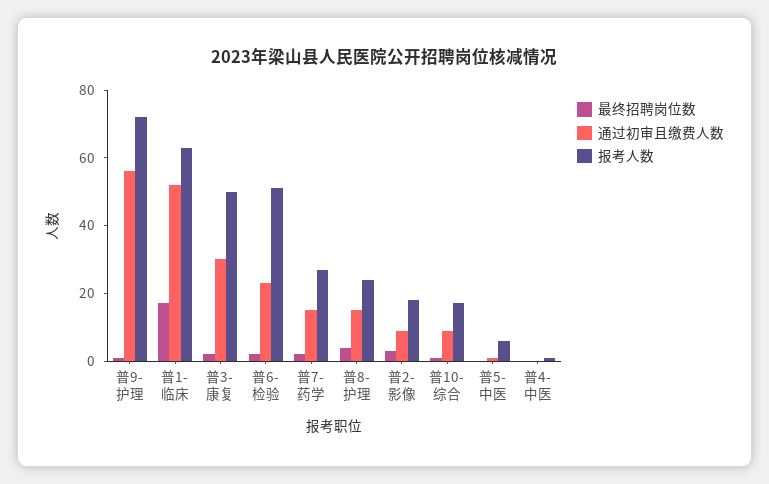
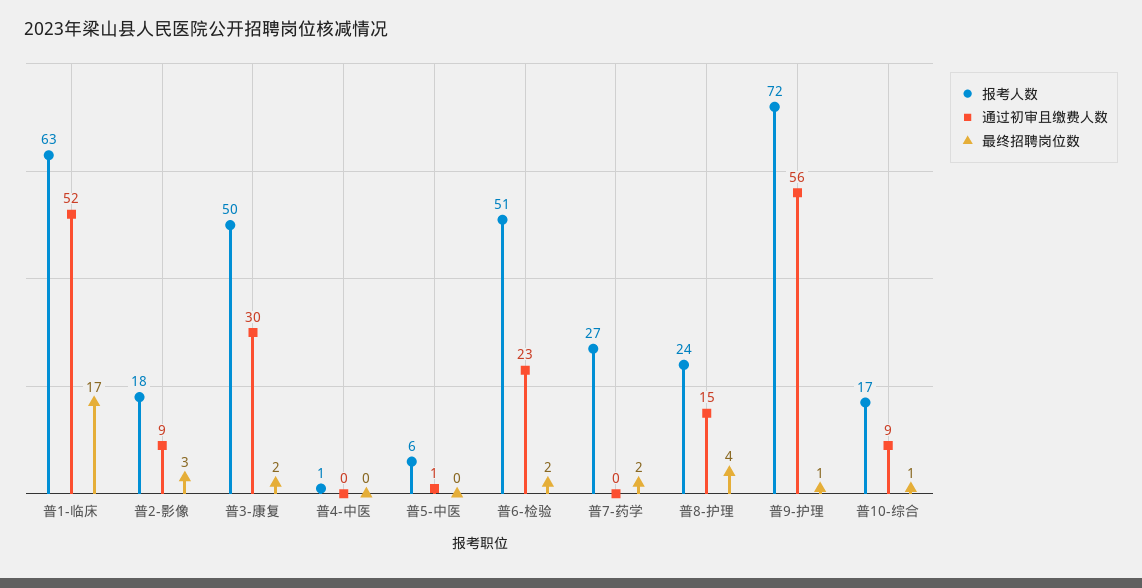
  {
    "最终招聘岗位数": {
      "普9-护理": 1,
      "普1-临床": 17,
      "普3-康复": 2,
      "普6-检验": 2,
      "普7-药学": 2,
      "普8-护理": 4,
      "普2-影像": 3,
      "普10-综合": 1,
      "普5-中医": 0,
      "普4-中医": 0
    },
    "通过初审且缴费人数": {
      "普9-护理": 56,
      "普1-临床": 52,
      "普3-康复": 30,
      "普6-检验": 23,
-     "普7-药学": 15,
+     "普7-药学": 0,
      "普8-护理": 15,
      "普2-影像": 9,
      "普10-综合": 9,
      "普5-中医": 1,
      "普4-中医": 0
    },
    "报考人数": {
      "普9-护理": 72,
      "普1-临床": 63,
      "普3-康复": 50,
      "普6-检验": 51,
      "普7-药学": 27,
      "普8-护理": 24,
      "普2-影像": 18,
      "普10-综合": 17,
      "普5-中医": 6,
      "普4-中医": 1
    }
  }

